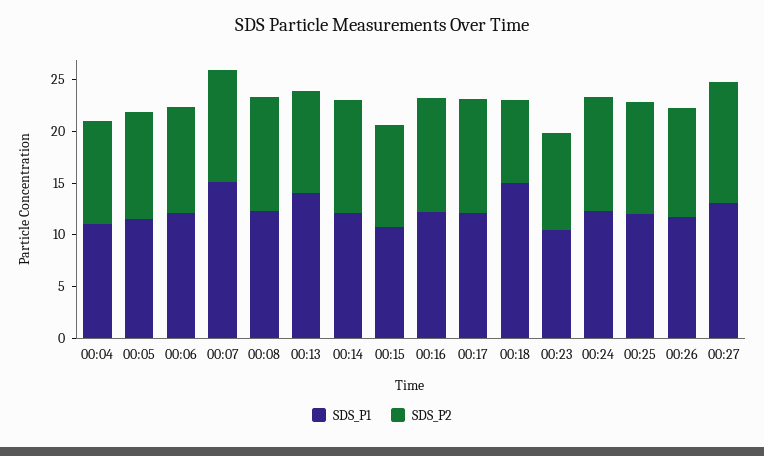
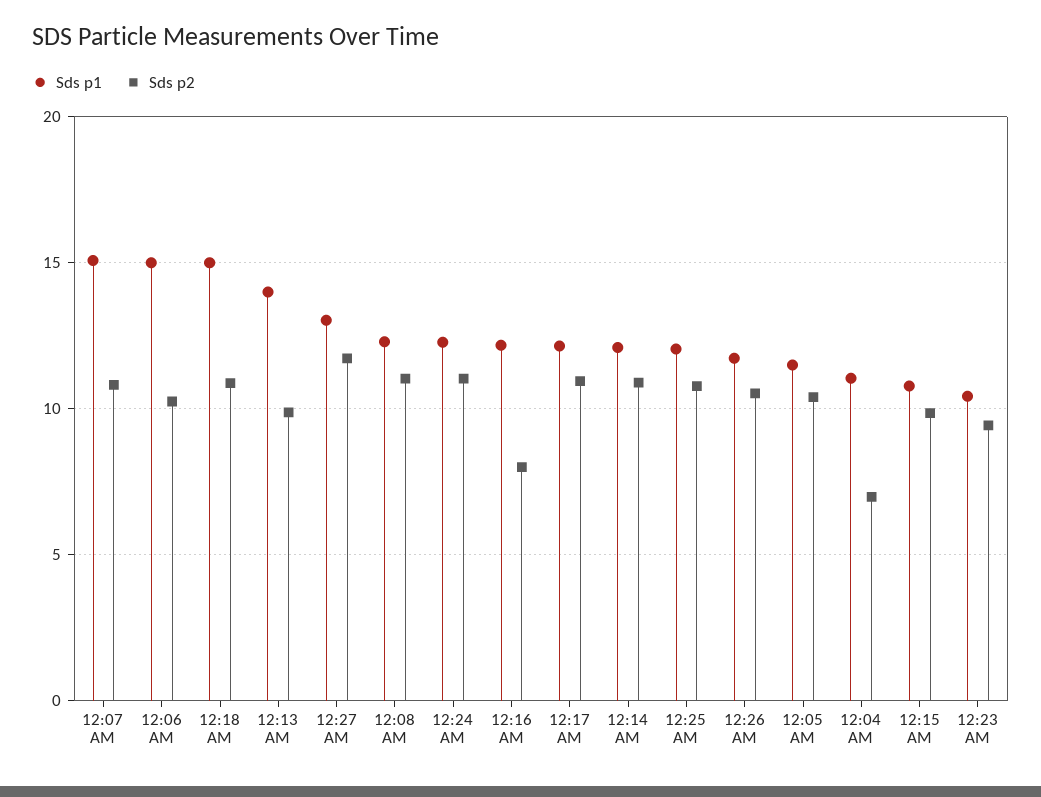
  {
    "SDS_P1": {
      "00:04": 11,
      "00:05": 11.5,
-     "00:06": 12,
+     "00:06": 15,
      "00:07": 15,
      "00:08": 12.5,
      "00:13": 14,
      "00:14": 12,
      "00:15": 11,
      "00:16": 12,
      "00:17": 12,
      "00:18": 15,
      "00:23": 10.5,
      "00:24": 12.5,
      "00:25": 12,
      "00:26": 11.5,
      "00:27": 13
    },
    "SDS_P2": {
-     "00:04": 10,
+     "00:04": 7,
      "00:05": 10.5,
      "00:06": 10.5,
      "00:07": 11,
      "00:08": 11,
      "00:13": 10,
      "00:14": 11,
      "00:15": 10,
-     "00:16": 11,
+     "00:16": 8,
      "00:17": 11,
-     "00:18": 8,
+     "00:18": 11,
      "00:23": 9.5,
      "00:24": 11,
      "00:25": 11,
      "00:26": 10.5,
      "00:27": 11.5
    }
  }

